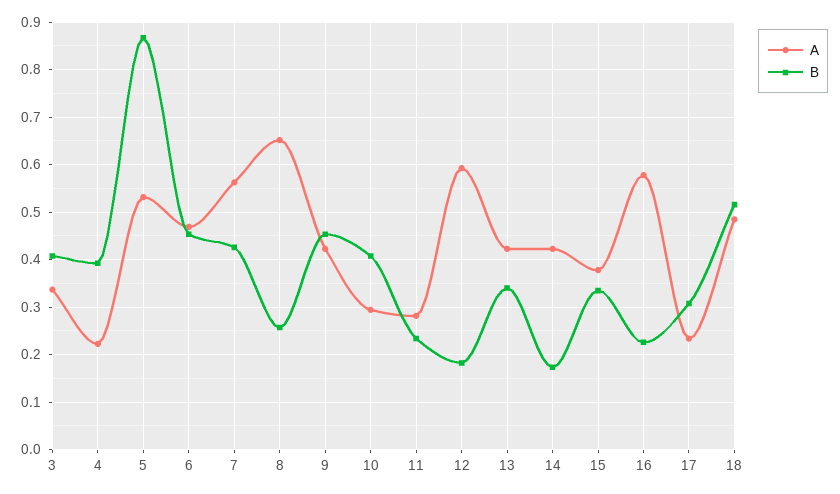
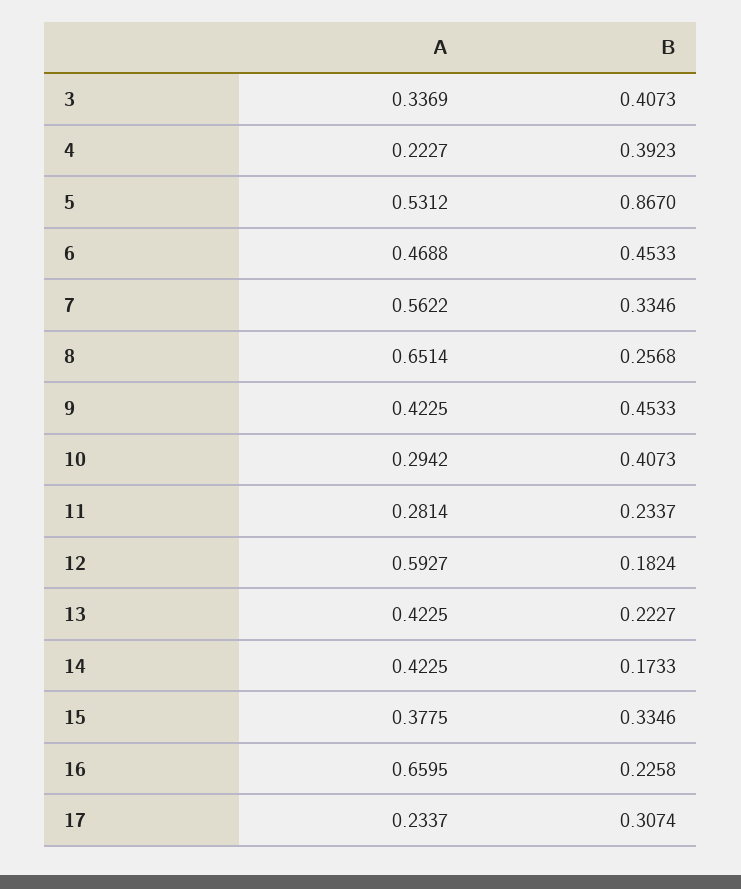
  {
    "A": {
      "3": 0.3369,
      "4": 0.2227,
      "5": 0.5312,
      "6": 0.4688,
      "7": 0.5622,
      "8": 0.6514,
      "9": 0.4225,
      "10": 0.2942,
      "11": 0.2814,
      "12": 0.5927,
      "13": 0.4225,
      "14": 0.4225,
      "15": 0.3775,
-     "16": 0.58,
+     "16": 0.6595,
-     "17": 0.2337,
+     "17": 0.2337
-     "18": 0.48
    },
    "B": {
      "3": 0.4073,
      "4": 0.3923,
      "5": 0.867,
      "6": 0.4533,
-     "7": 0.42,
+     "7": 0.3346,
      "8": 0.2568,
      "9": 0.4533,
      "10": 0.4073,
      "11": 0.2337,
      "12": 0.1824,
-     "13": 0.34,
+     "13": 0.2227,
      "14": 0.1733,
      "15": 0.3346,
      "16": 0.2258,
-     "17": 0.3074,
+     "17": 0.3074
-     "18": 0.52
    }
  }

